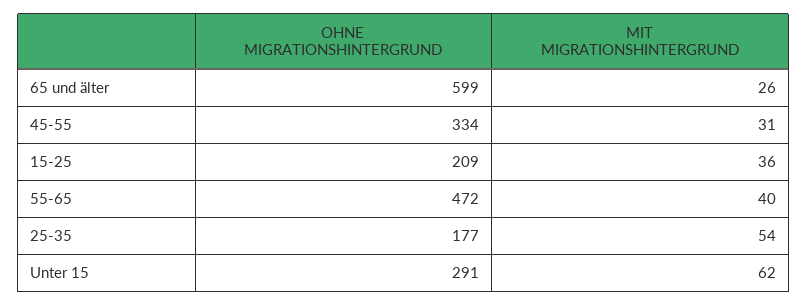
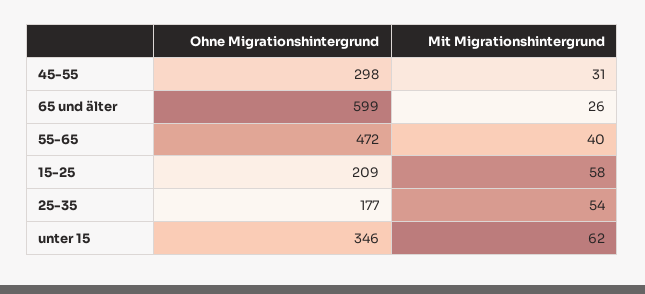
  {
    "OHNE MIGRATIONSHINTERGRUND": {
      "65 und älter": 599,
-     "45-55": 334,
+     "45-55": 298,
      "15-25": 209,
      "55-65": 472,
      "25-35": 177,
-     "Unter 15": 291
+     "Unter 15": 346
    },
    "MIT MIGRATIONSHINTERGRUND": {
      "65 und älter": 26,
      "45-55": 31,
-     "15-25": 36,
+     "15-25": 58,
      "55-65": 40,
      "25-35": 54,
      "Unter 15": 62
    }
  }

